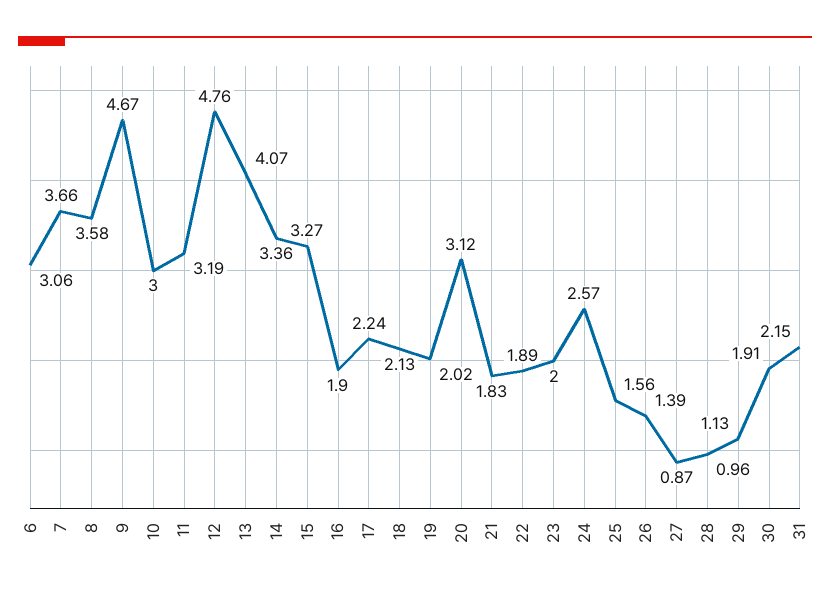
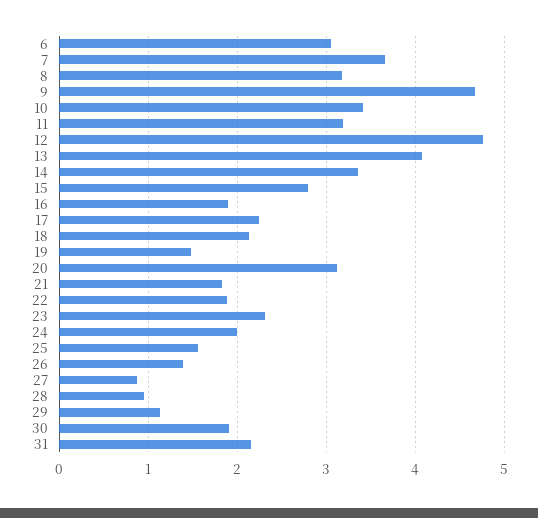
  {
    "6": 3.06,
    "7": 3.66,
-   "8": 3.58,
+   "8": 3.2,
    "9": 4.67,
-   "10": 3,
+   "10": 3.4,
    "11": 3.19,
    "12": 4.76,
    "13": 4.07,
    "14": 3.36,
-   "15": 3.27,
+   "15": 2.8,
    "16": 1.9,
    "17": 2.24,
    "18": 2.13,
-   "19": 2.02,
+   "19": 1.5,
    "20": 3.12,
    "21": 1.83,
    "22": 1.89,
-   "23": 2,
+   "23": 2.3,
-   "24": 2.57,
+   "24": 2,
    "25": 1.56,
    "26": 1.39,
    "27": 0.87,
    "28": 0.96,
    "29": 1.13,
    "30": 1.91,
    "31": 2.15
  }

